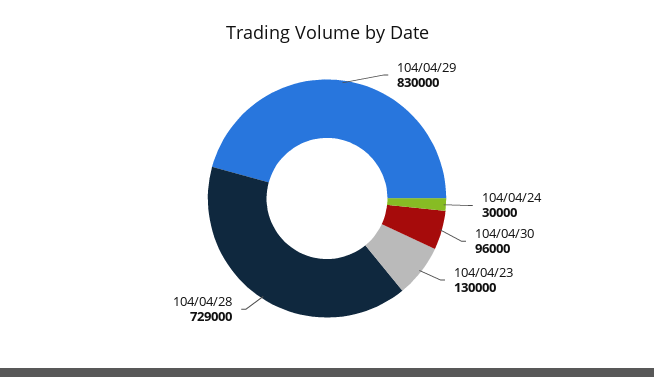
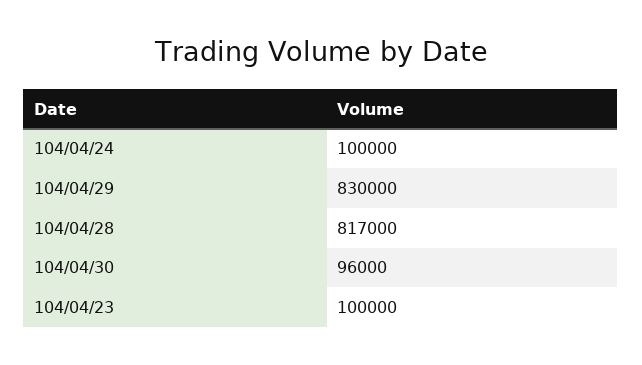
  {
    "104/04/29": 830000,
-   "104/04/24": 30000,
+   "104/04/24": 100000,
    "104/04/30": 96000,
-   "104/04/23": 130000,
+   "104/04/23": 100000,
-   "104/04/28": 729000
+   "104/04/28": 817000
  }

